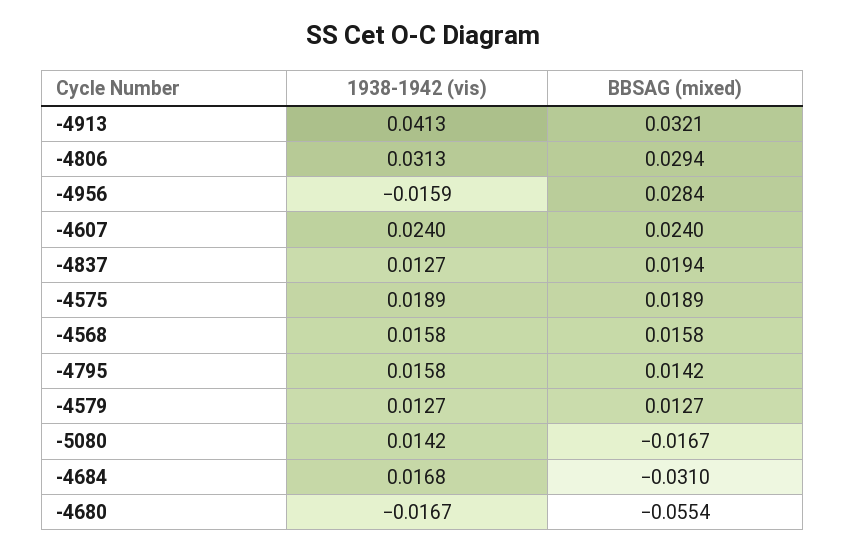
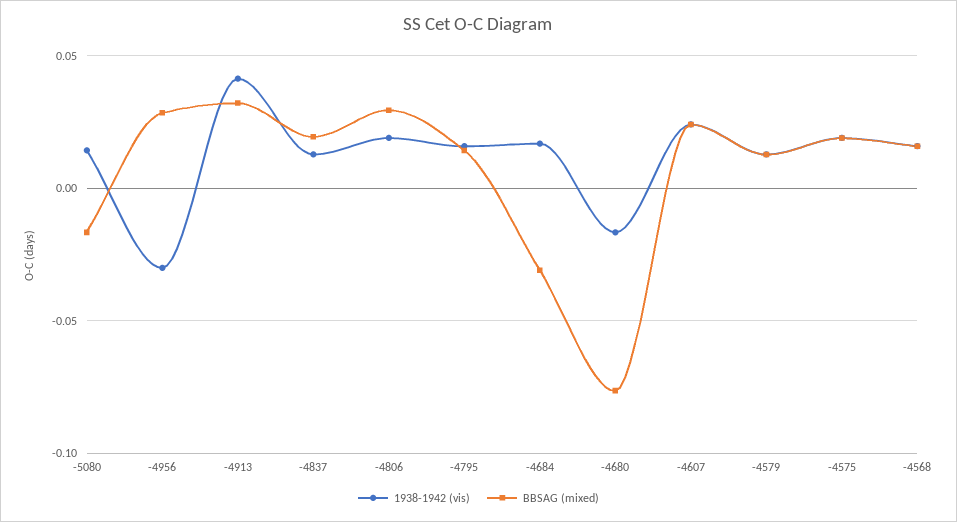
  {
    "1938-1942 (vis)": {
      "-4913": 0.0413,
-     "-4806": 0.0313,
+     "-4806": 0.02,
-     "-4956": -0.0159,
+     "-4956": -0.03,
      "-4607": 0.024,
      "-4837": 0.0127,
      "-4575": 0.0189,
      "-4568": 0.0158,
      "-4795": 0.0158,
      "-4579": 0.0127,
      "-5080": 0.0142,
      "-4684": 0.0168,
      "-4680": -0.0167
    },
    "BBSAG (mixed)": {
      "-4913": 0.0321,
      "-4806": 0.0294,
      "-4956": 0.0284,
      "-4607": 0.024,
      "-4837": 0.0194,
      "-4575": 0.0189,
      "-4568": 0.0158,
      "-4795": 0.0142,
      "-4579": 0.0127,
      "-5080": -0.0167,
      "-4684": -0.031,
-     "-4680": -0.0554
+     "-4680": -0.075
    }
  }

